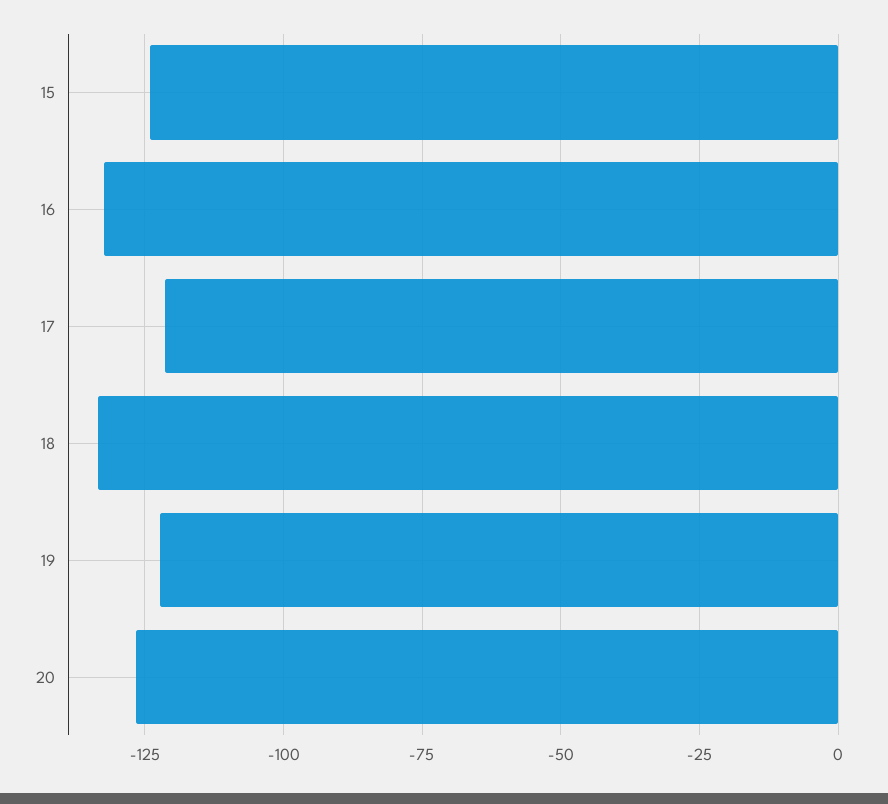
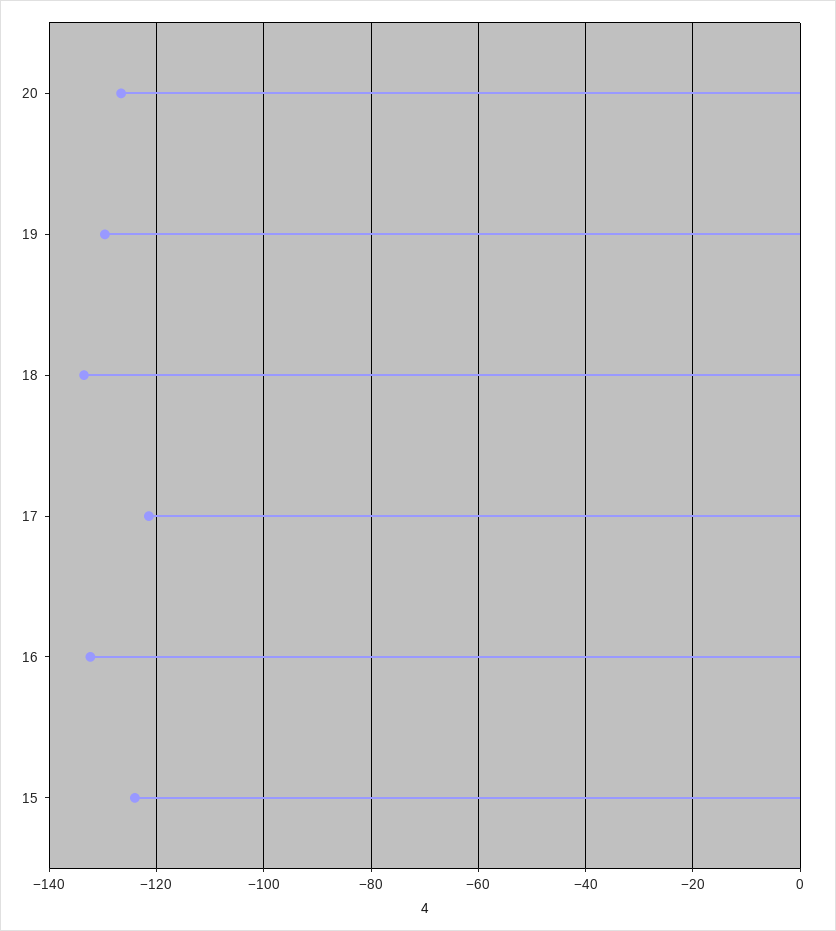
  {
    "15": -124,
    "16": -132,
    "17": -122,
    "18": -134,
-   "19": -122.5,
+   "19": -130,
    "20": -126
  }

